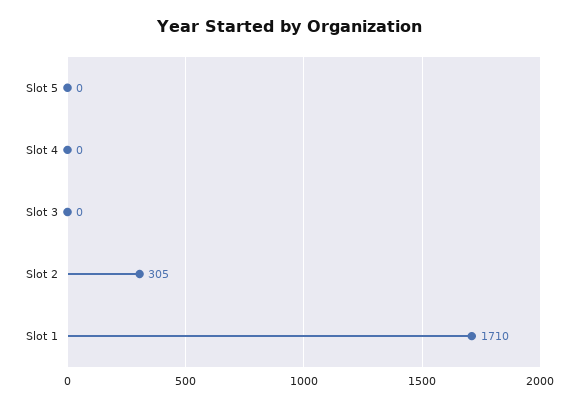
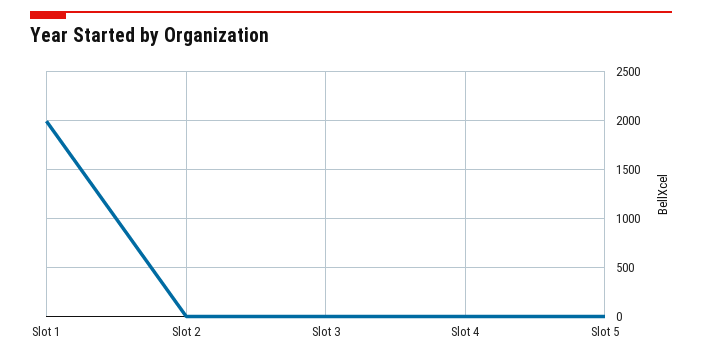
  {
    "Slot 5": 0,
    "Slot 4": 0,
    "Slot 3": 0,
-   "Slot 2": 305,
+   "Slot 2": 0,
-   "Slot 1": 1710
+   "Slot 1": 2000
  }

